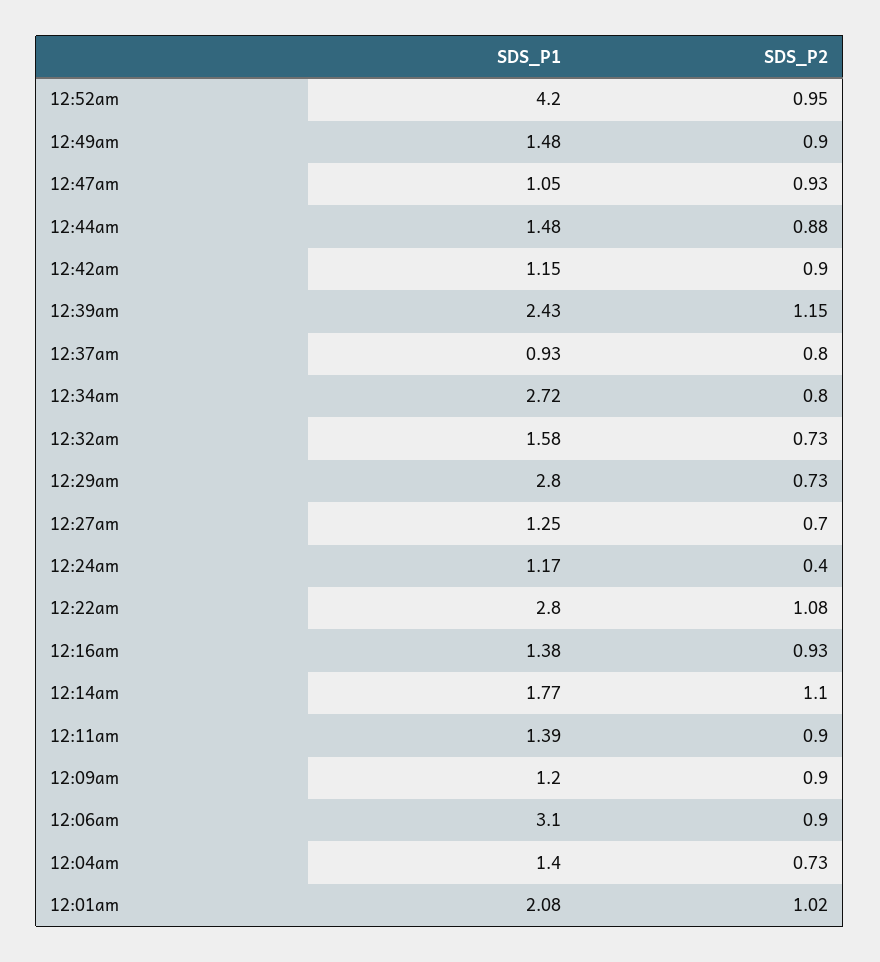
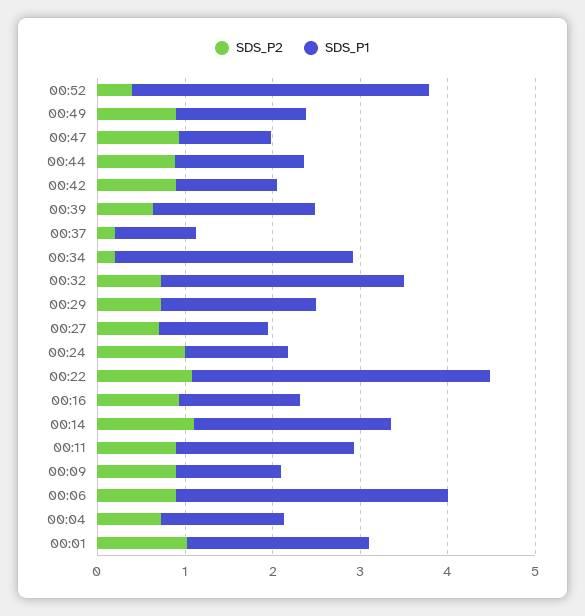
  {
    "SDS_P1": {
-     "12:52am": 4.2,
+     "12:52am": 3.4,
      "12:49am": 1.48,
      "12:47am": 1.05,
      "12:44am": 1.48,
      "12:42am": 1.15,
-     "12:39am": 2.43,
+     "12:39am": 1.8,
      "12:37am": 0.93,
      "12:34am": 2.72,
-     "12:32am": 1.58,
+     "12:32am": 2.8,
-     "12:29am": 2.8,
+     "12:29am": 1.8,
      "12:27am": 1.25,
      "12:24am": 1.17,
-     "12:22am": 2.8,
+     "12:22am": 3.4,
      "12:16am": 1.38,
-     "12:14am": 1.77,
+     "12:14am": 2.2,
-     "12:11am": 1.39,
+     "12:11am": 2,
      "12:09am": 1.2,
      "12:06am": 3.1,
      "12:04am": 1.4,
      "12:01am": 2.08
    },
    "SDS_P2": {
-     "12:52am": 0.95,
+     "12:52am": 0.4,
      "12:49am": 0.9,
      "12:47am": 0.93,
      "12:44am": 0.88,
      "12:42am": 0.9,
-     "12:39am": 1.15,
+     "12:39am": 0.6,
-     "12:37am": 0.8,
+     "12:37am": 0.2,
-     "12:34am": 0.8,
+     "12:34am": 0.2,
      "12:32am": 0.73,
      "12:29am": 0.73,
      "12:27am": 0.7,
-     "12:24am": 0.4,
+     "12:24am": 1,
      "12:22am": 1.08,
      "12:16am": 0.93,
      "12:14am": 1.1,
      "12:11am": 0.9,
      "12:09am": 0.9,
      "12:06am": 0.9,
      "12:04am": 0.73,
      "12:01am": 1.02
    }
  }

